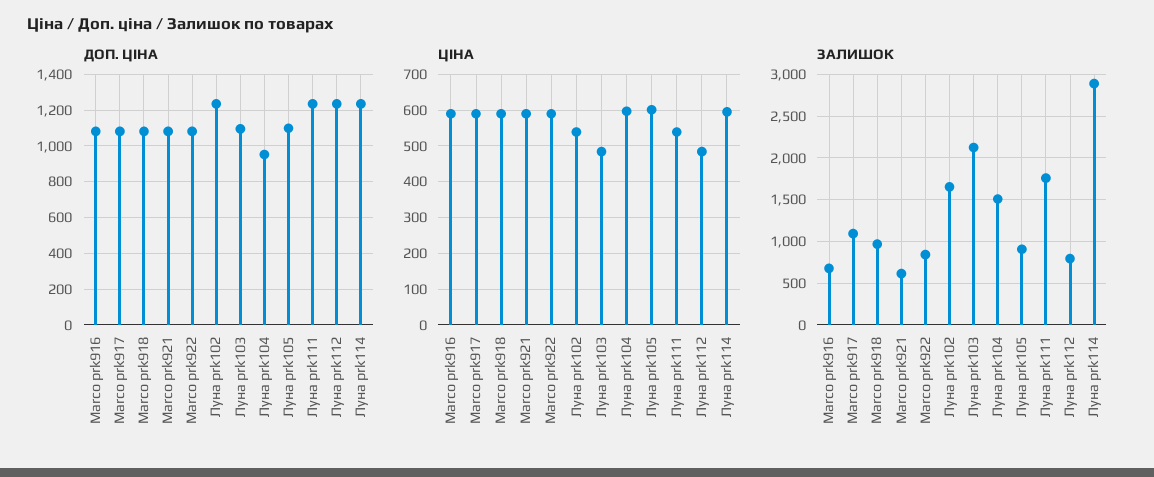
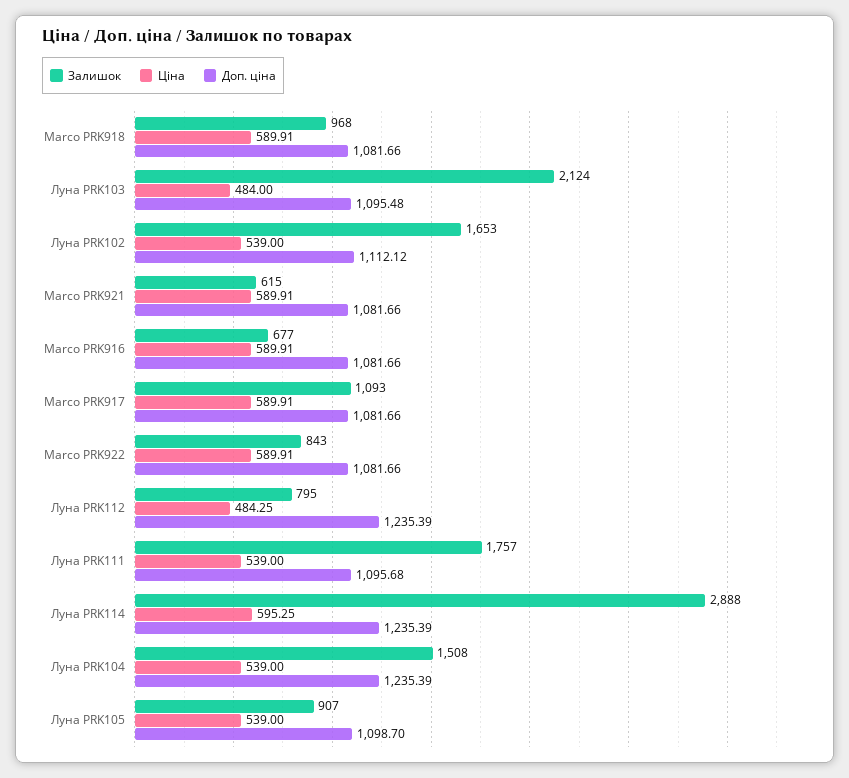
  {
    "ДОП. ЦІНА": {
      "Marco prk916": 1081.66,
      "Marco prk917": 1081.66,
      "Marco prk918": 1081.66,
      "Marco prk921": 1081.66,
      "Marco prk922": 1081.66,
-     "Луна prk102": 1250,
+     "Луна prk102": 1112.12,
      "Луна prk103": 1095.48,
-     "Луна prk104": 950,
+     "Луна prk104": 1235.39,
      "Луна prk105": 1098.7,
-     "Луна prk111": 1250,
+     "Луна prk111": 1095.68,
      "Луна prk112": 1235.39,
      "Луна prk114": 1235.39
    },
    "ЦІНА": {
      "Marco prk916": 589.91,
      "Marco prk917": 589.91,
      "Marco prk918": 589.91,
      "Marco prk921": 589.91,
      "Marco prk922": 589.91,
      "Луна prk102": 539,
      "Луна prk103": 484,
-     "Луна prk104": 600,
+     "Луна prk104": 539,
-     "Луна prk105": 600,
+     "Луна prk105": 539,
      "Луна prk111": 539,
      "Луна prk112": 484.25,
      "Луна prk114": 595.25
    },
    "ЗАЛИШОК": {
      "Marco prk916": 677,
      "Marco prk917": 1093,
      "Marco prk918": 968,
      "Marco prk921": 615,
      "Marco prk922": 843,
      "Луна prk102": 1653,
      "Луна prk103": 2124,
      "Луна prk104": 1508,
      "Луна prk105": 907,
      "Луна prk111": 1757,
      "Луна prk112": 795,
      "Луна prk114": 2888
    }
  }

